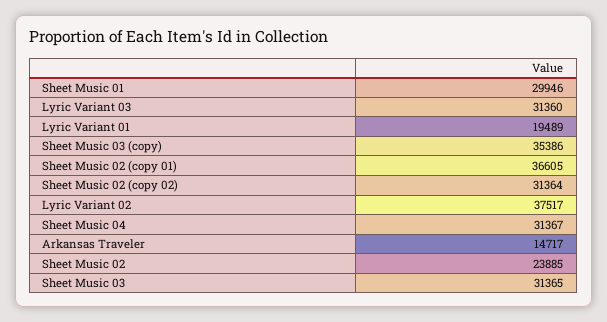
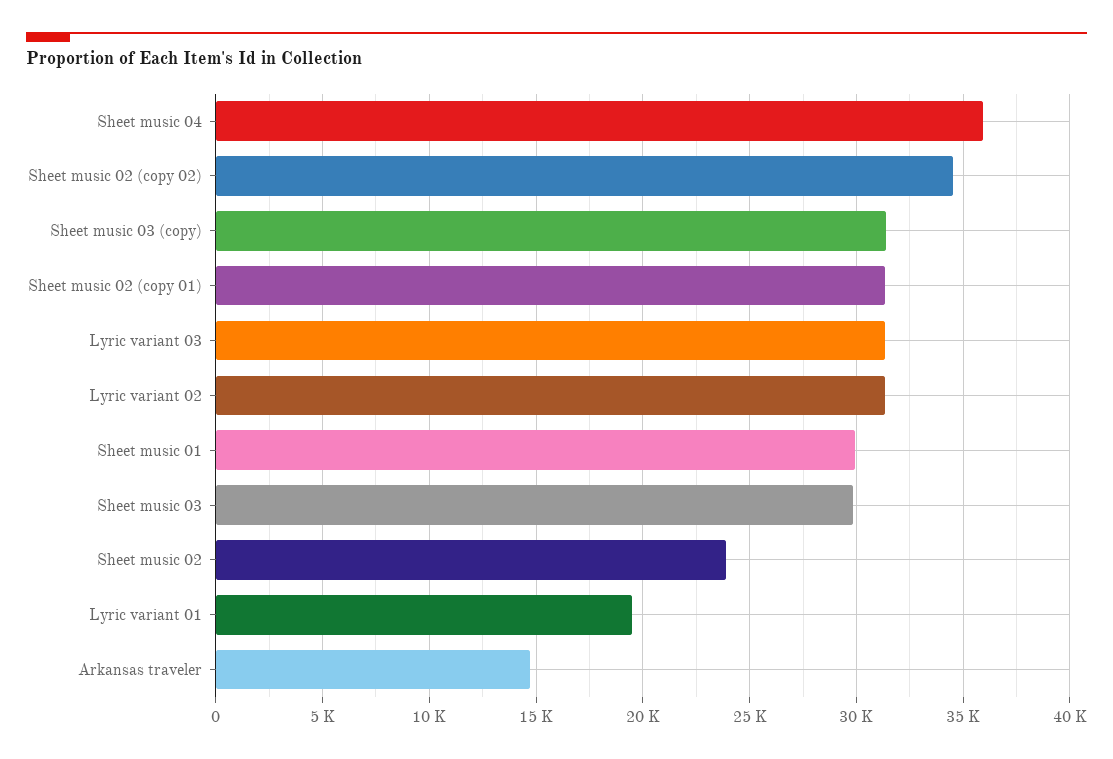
  {
    "Sheet Music 01": 29946,
    "Lyric Variant 03": 31360,
    "Lyric Variant 01": 19489,
-   "Sheet Music 03 (copy)": 35386,
+   "Sheet Music 03 (copy)": 31500,
-   "Sheet Music 02 (copy 01)": 36605,
+   "Sheet Music 02 (copy 01)": 31500,
-   "Sheet Music 02 (copy 02)": 31364,
+   "Sheet Music 02 (copy 02)": 34500,
-   "Lyric Variant 02": 37517,
+   "Lyric Variant 02": 31500,
-   "Sheet Music 04": 31367,
+   "Sheet Music 04": 36000,
    "Arkansas Traveler": 14717,
    "Sheet Music 02": 23885,
-   "Sheet Music 03": 31365
+   "Sheet Music 03": 30000
  }

